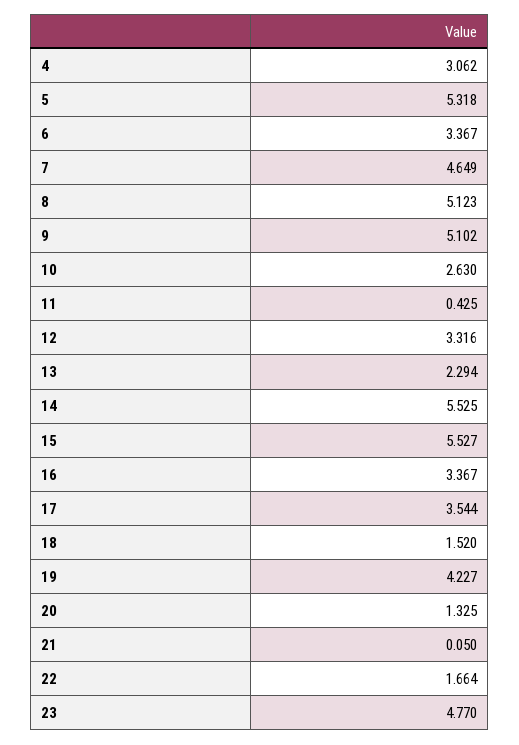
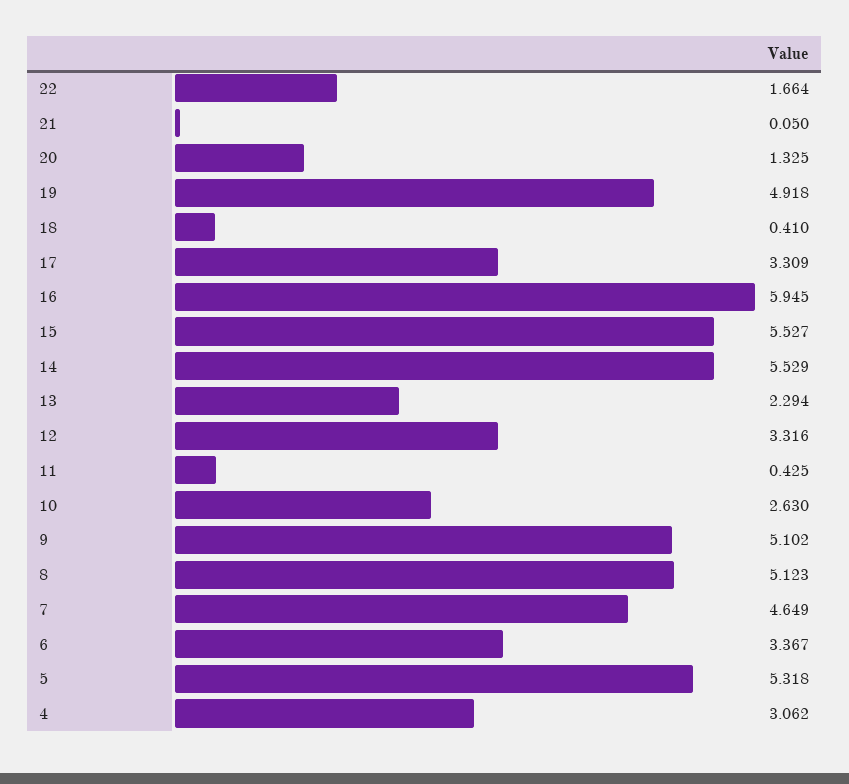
  {
    "4": 3.062,
    "5": 5.318,
    "6": 3.367,
    "7": 4.649,
    "8": 5.123,
    "9": 5.102,
    "10": 2.63,
    "11": 0.425,
    "12": 3.316,
    "13": 2.294,
-   "14": 5.525,
+   "14": 5.529,
    "15": 5.527,
-   "16": 3.367,
+   "16": 5.945,
-   "17": 3.544,
+   "17": 3.309,
-   "18": 1.52,
+   "18": 0.41,
-   "19": 4.227,
+   "19": 4.918,
    "20": 1.325,
    "21": 0.05,
-   "22": 1.664,
+   "22": 1.664
-   "23": 4.77
  }

